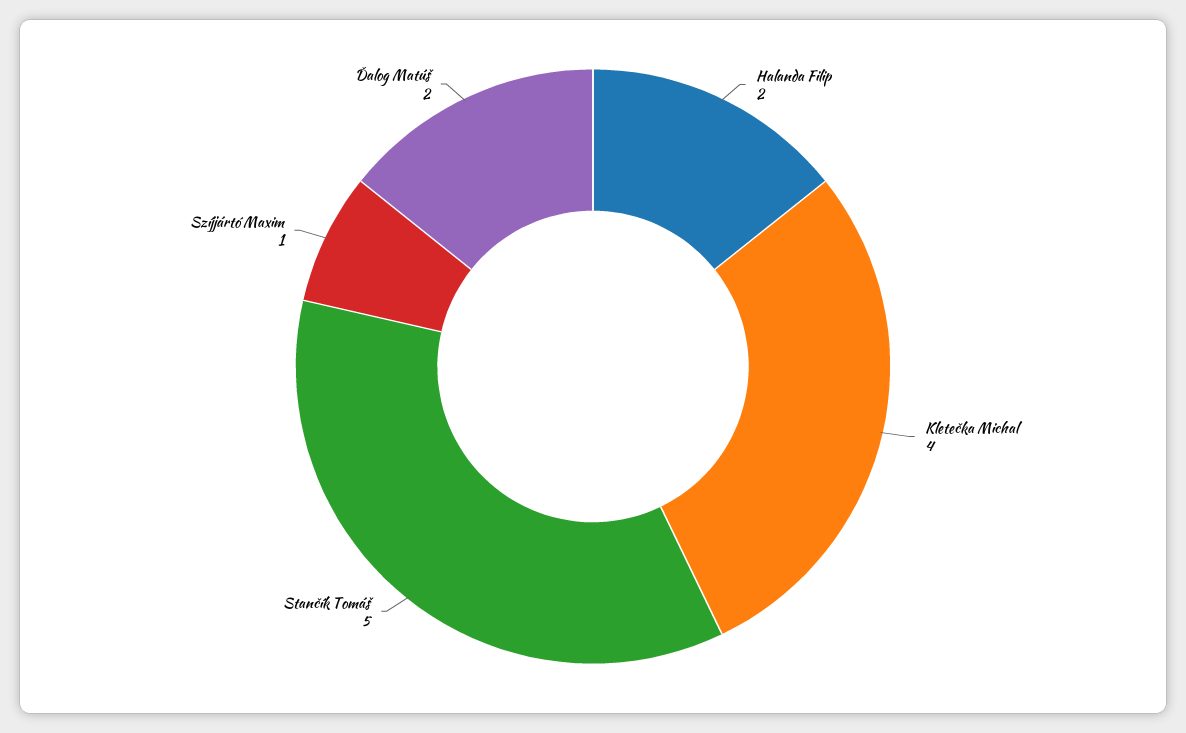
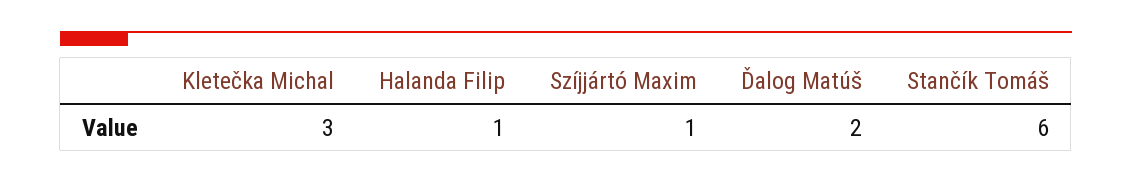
  {
-   "Halanda Filip": 2,
+   "Halanda Filip": 1,
-   "Kletečka Michal": 4,
+   "Kletečka Michal": 3,
-   "Stančík Tomáš": 5,
+   "Stančík Tomáš": 6,
    "Szíjjártó Maxim": 1,
    "Ďalog Matúš": 2
  }

